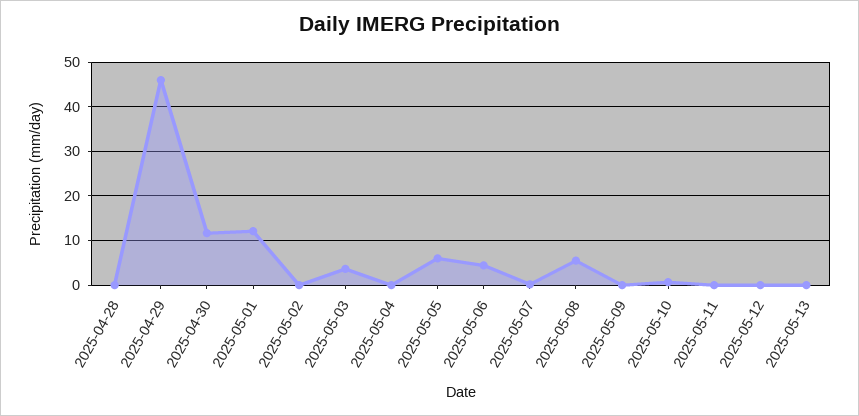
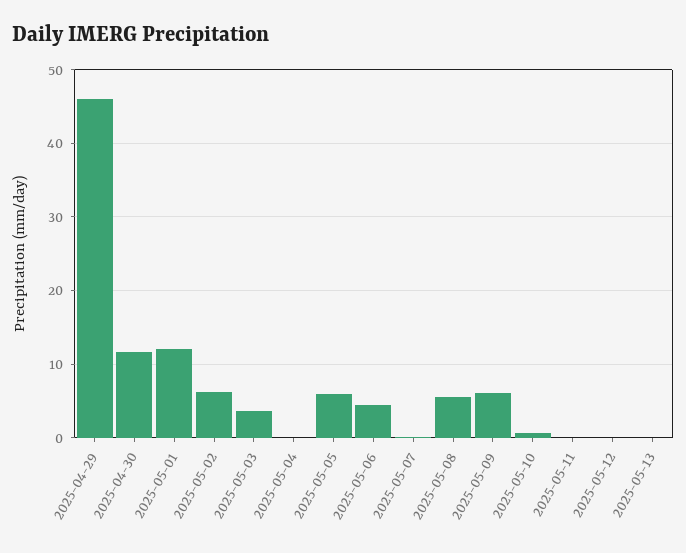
  {
-   "2025-04-28": 0,
    "2025-04-29": 46,
    "2025-04-30": 12,
    "2025-05-01": 12,
-   "2025-05-02": 0,
+   "2025-05-02": 6,
    "2025-05-03": 4,
    "2025-05-04": 0,
    "2025-05-05": 6,
    "2025-05-06": 4,
    "2025-05-07": 0,
    "2025-05-08": 5,
-   "2025-05-09": 0,
+   "2025-05-09": 6,
    "2025-05-10": 1,
    "2025-05-11": 0,
    "2025-05-12": 0,
    "2025-05-13": 0
  }

